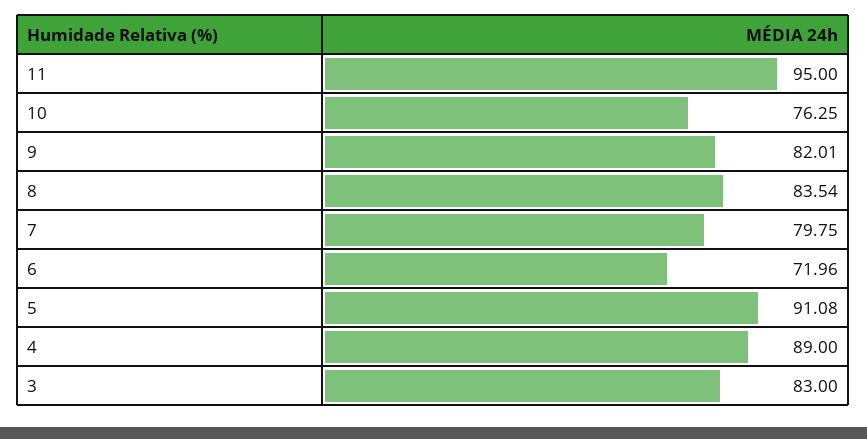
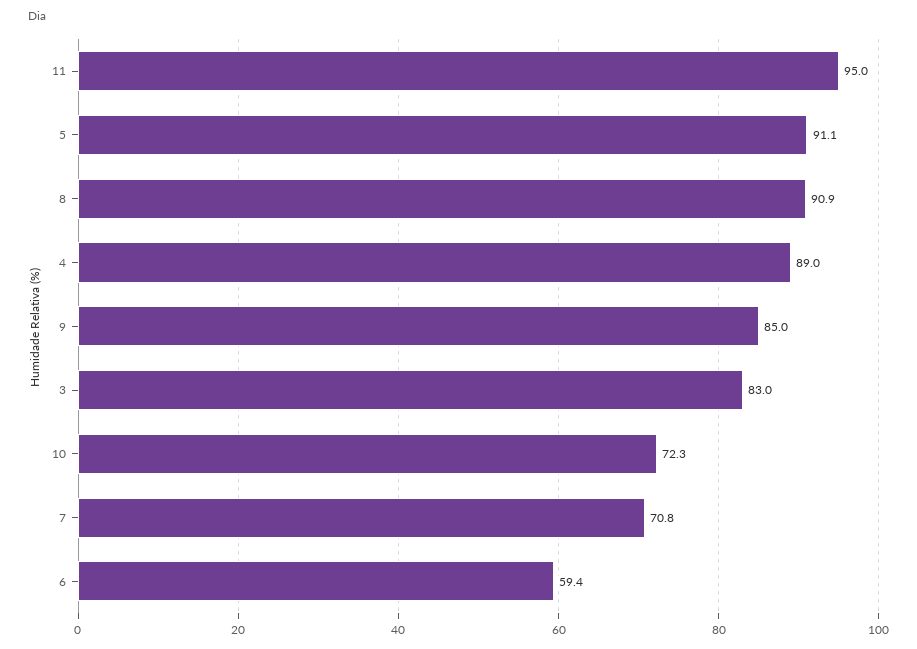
  {
    "11": 95,
-   "10": 76.25,
+   "10": 72.3,
-   "9": 82.01,
+   "9": 85,
-   "8": 83.54,
+   "8": 90.9,
-   "7": 79.75,
+   "7": 70.8,
-   "6": 71.96,
+   "6": 59.4,
    "5": 91.08,
    "4": 89,
    "3": 83
  }

